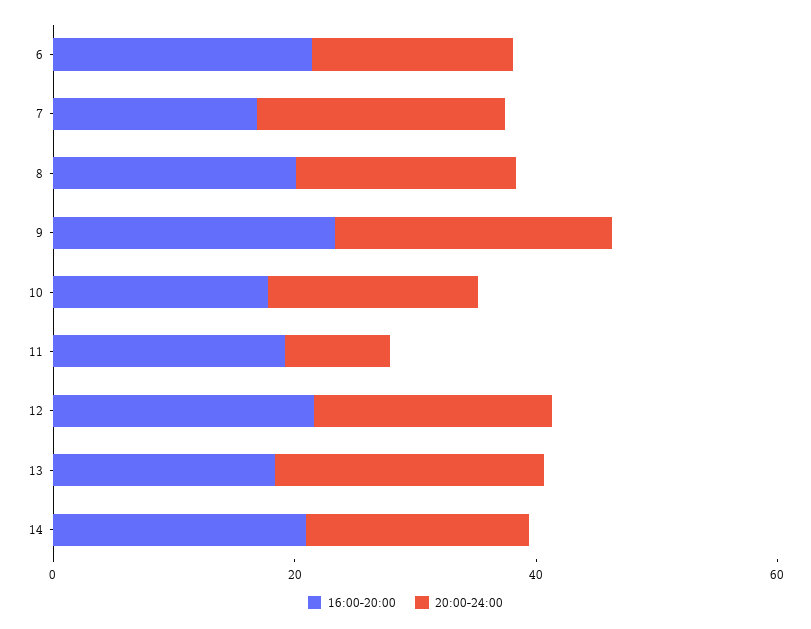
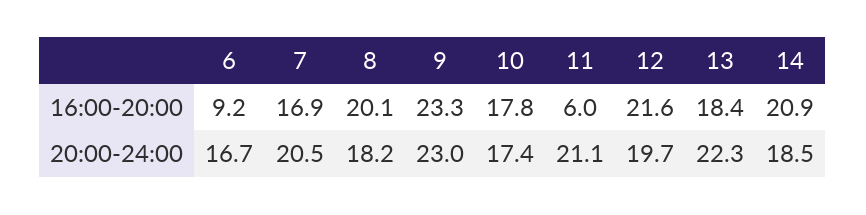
  {
    "16:00-20:00": {
-     "6": 20,
+     "6": 9.2,
      "7": 16.9,
      "8": 20.1,
      "9": 23.3,
      "10": 17.8,
-     "11": 20,
+     "11": 6,
      "12": 21.6,
      "13": 18.4,
      "14": 20.9
    },
    "20:00-24:00": {
      "6": 16.7,
      "7": 20.5,
      "8": 18.2,
      "9": 23,
      "10": 17.4,
-     "11": 10,
+     "11": 21.1,
      "12": 19.7,
      "13": 22.3,
      "14": 18.5
    }
  }

